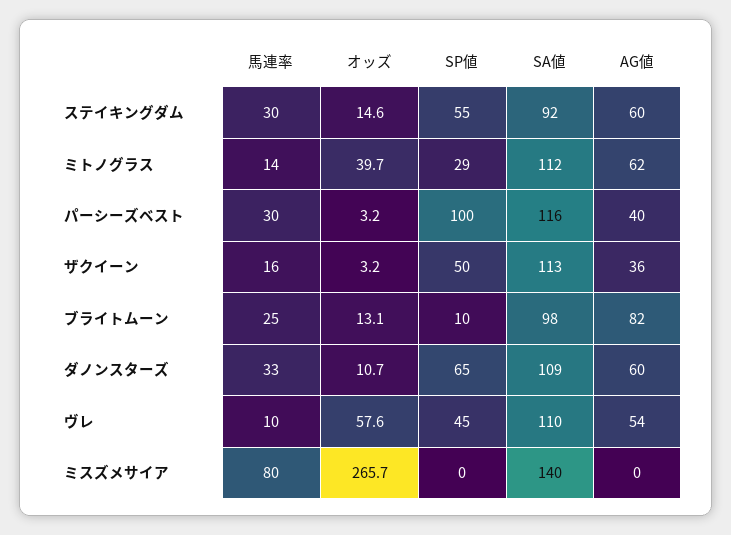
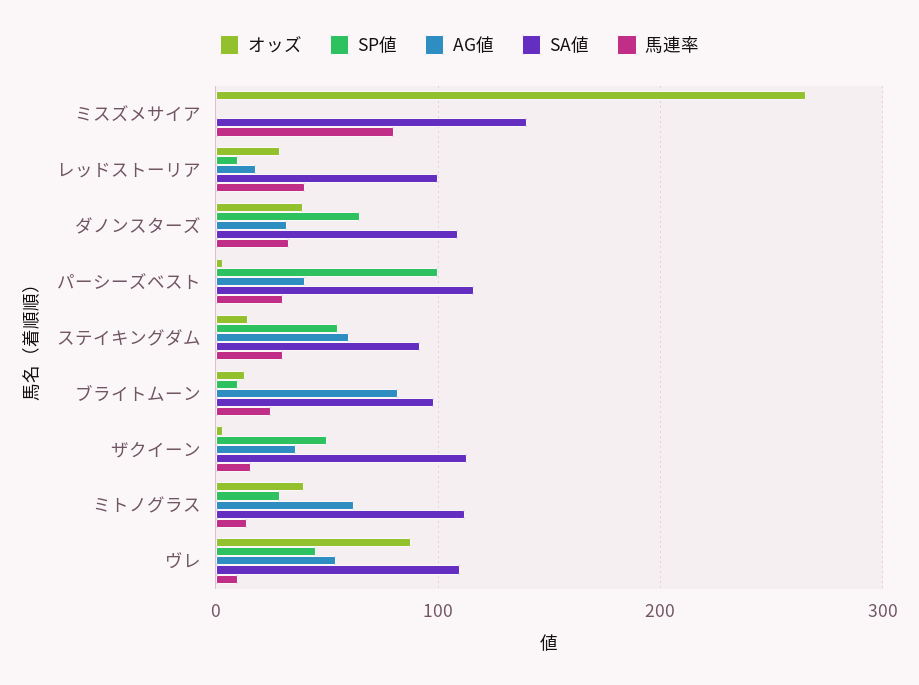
  {
    "馬連率": {
      "ステイキングダム": 30,
      "ミトノグラス": 14,
      "パーシーズベスト": 30,
      "ザクイーン": 16,
      "ブライトムーン": 25,
      "ダノンスターズ": 33,
      "ヴレ": 10,
-     "ミスズメサイア": 80
+     "ミスズメサイア": 80,
+     "レッドストーリア": 40
    },
    "オッズ": {
      "ステイキングダム": 14.6,
      "ミトノグラス": 39.7,
      "パーシーズベスト": 3.2,
      "ザクイーン": 3.2,
      "ブライトムーン": 13.1,
-     "ダノンスターズ": 10.7,
+     "ダノンスターズ": 40,
-     "ヴレ": 57.6,
+     "ヴレ": 90,
-     "ミスズメサイア": 265.7
+     "ミスズメサイア": 265.7,
+     "レッドストーリア": 30
    },
    "SP値": {
      "ステイキングダム": 55,
      "ミトノグラス": 29,
      "パーシーズベスト": 100,
      "ザクイーン": 50,
      "ブライトムーン": 10,
      "ダノンスターズ": 65,
      "ヴレ": 45,
-     "ミスズメサイア": 0
+     "ミスズメサイア": 0,
+     "レッドストーリア": 10
    },
    "SA値": {
      "ステイキングダム": 92,
      "ミトノグラス": 112,
      "パーシーズベスト": 116,
      "ザクイーン": 113,
      "ブライトムーン": 98,
      "ダノンスターズ": 109,
      "ヴレ": 110,
-     "ミスズメサイア": 140
+     "ミスズメサイア": 140,
+     "レッドストーリア": 100
    },
    "AG値": {
      "ステイキングダム": 60,
      "ミトノグラス": 62,
      "パーシーズベスト": 40,
      "ザクイーン": 36,
      "ブライトムーン": 82,
-     "ダノンスターズ": 60,
+     "ダノンスターズ": 30,
      "ヴレ": 54,
-     "ミスズメサイア": 0
+     "ミスズメサイア": 0,
+     "レッドストーリア": 20
    }
  }

